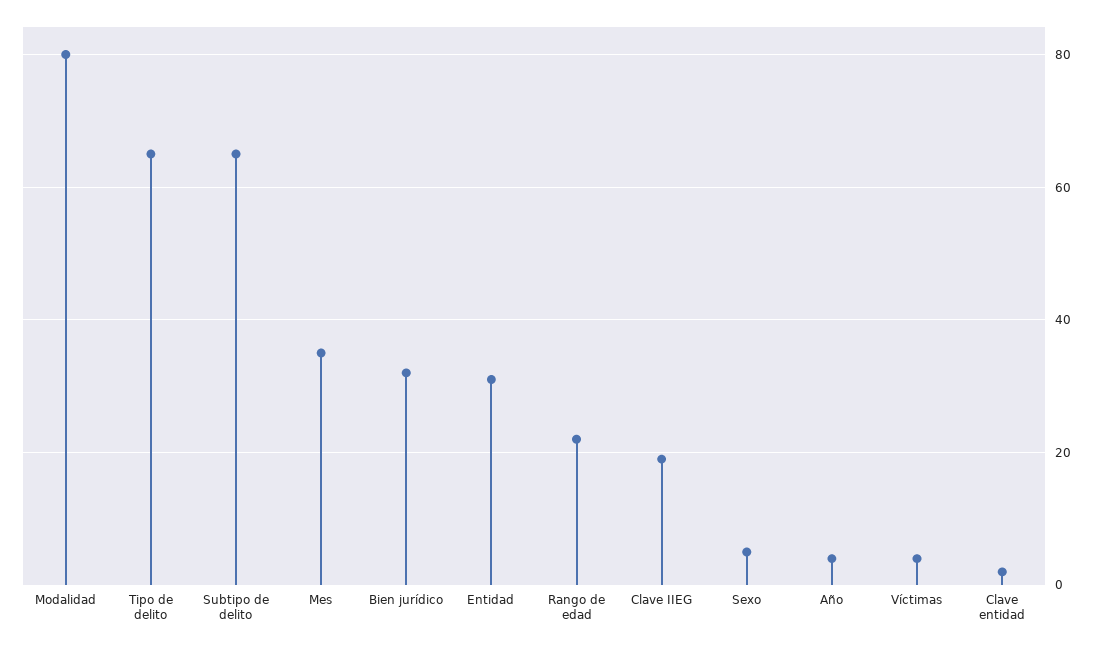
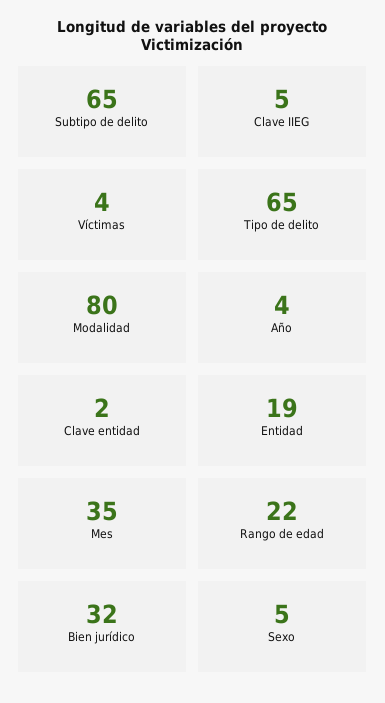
  {
    "Modalidad": 80,
    "Tipo de delito": 65,
    "Subtipo de delito": 65,
    "Mes": 35,
    "Bien jurídico": 32,
-   "Entidad": 30,
+   "Entidad": 19,
    "Rango de edad": 22,
-   "Clave IIEG": 20,
+   "Clave IIEG": 5,
    "Sexo": 5,
    "Año": 4,
    "Víctimas": 4,
    "Clave entidad": 2
  }

